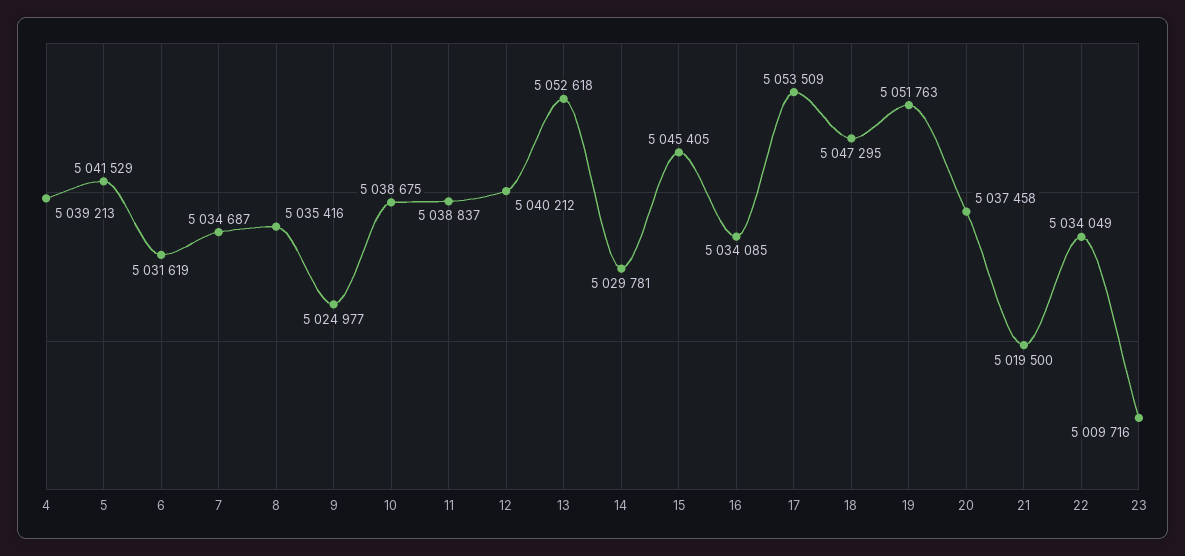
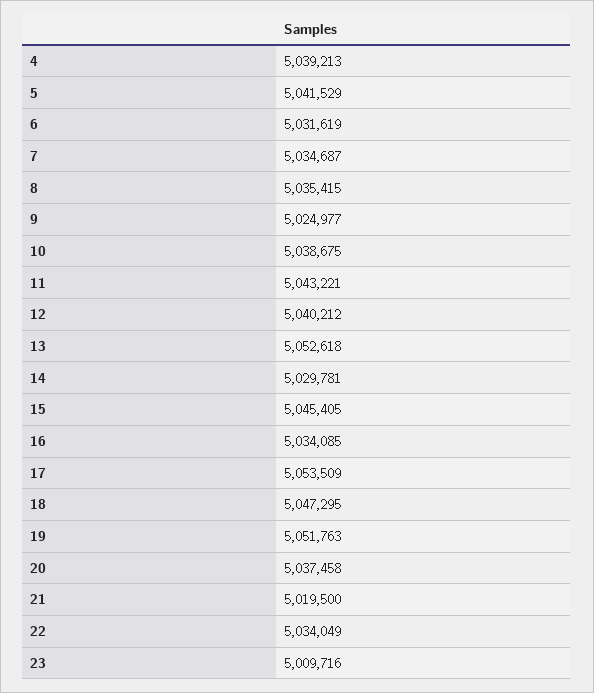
  {
    "4": 5039213,
    "5": 5041529,
    "6": 5031619,
    "7": 5034687,
-   "8": 5035416,
+   "8": 5035415,
    "9": 5024977,
    "10": 5038675,
-   "11": 5038837,
+   "11": 5043221,
    "12": 5040212,
    "13": 5052618,
    "14": 5029781,
    "15": 5045405,
    "16": 5034085,
    "17": 5053509,
    "18": 5047295,
    "19": 5051763,
    "20": 5037458,
    "21": 5019500,
    "22": 5034049,
    "23": 5009716
  }

